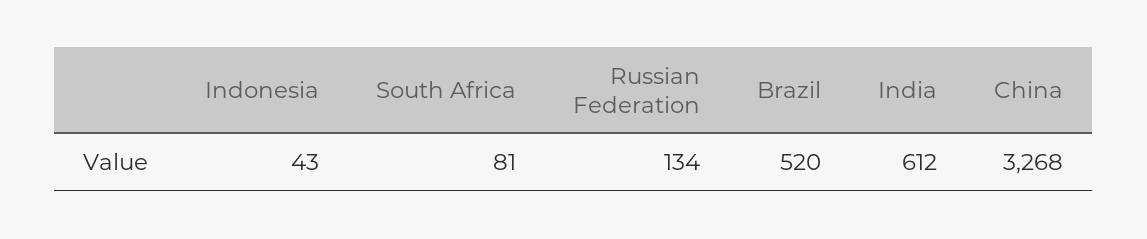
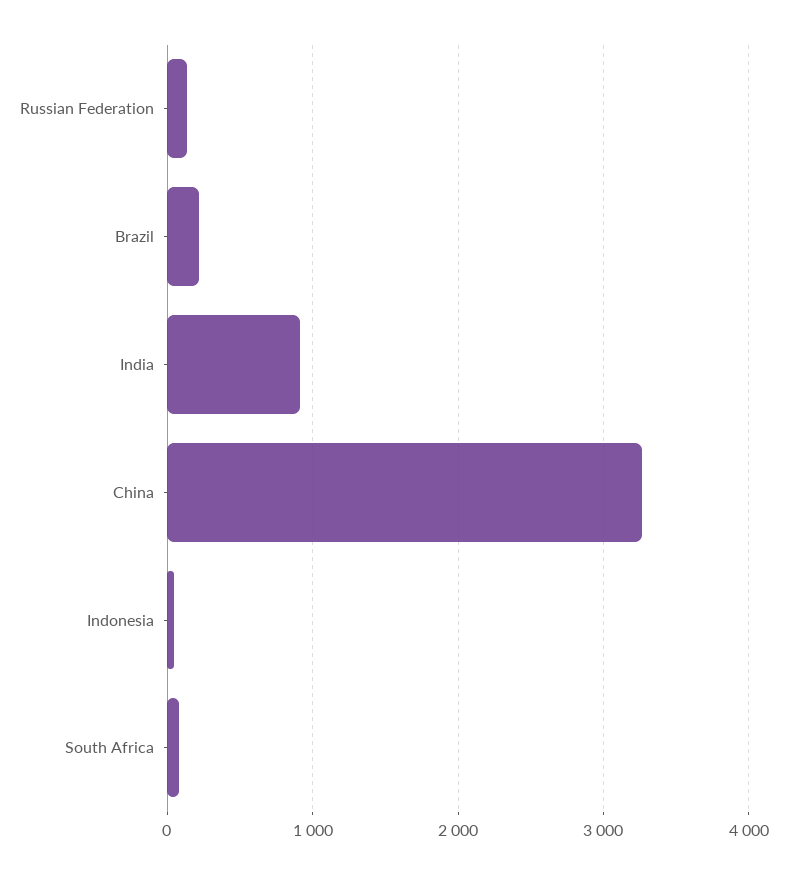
  {
    "Indonesia": 43,
    "South Africa": 81,
    "Russian Federation": 134,
-   "Brazil": 520,
+   "Brazil": 200,
-   "India": 612,
+   "India": 900,
    "China": 3268
  }

